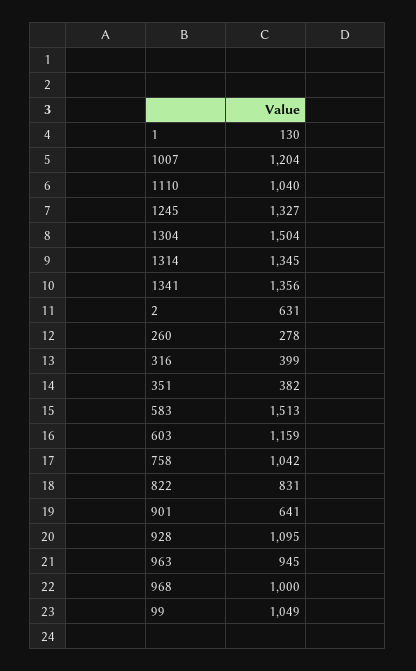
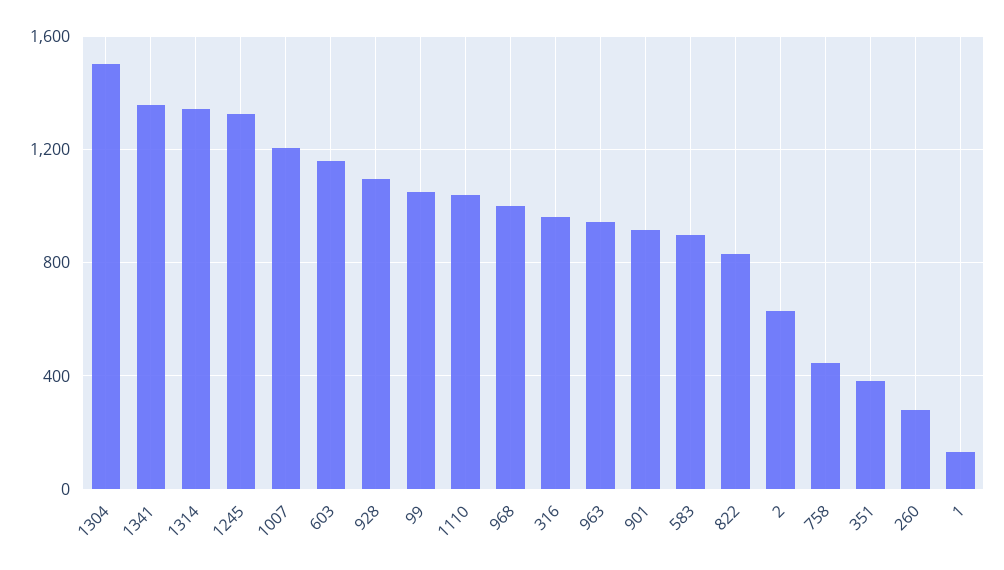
  {
    "1": 130,
    "1007": 1204,
    "1110": 1040,
    "1245": 1327,
    "1304": 1504,
    "1314": 1345,
    "1341": 1356,
    "2": 631,
    "260": 278,
-   "316": 399,
+   "316": 950,
    "351": 382,
-   "583": 1513,
+   "583": 900,
    "603": 1159,
-   "758": 1042,
+   "758": 450,
    "822": 831,
-   "901": 641,
+   "901": 900,
    "928": 1095,
    "963": 945,
    "968": 1000,
    "99": 1049
  }

